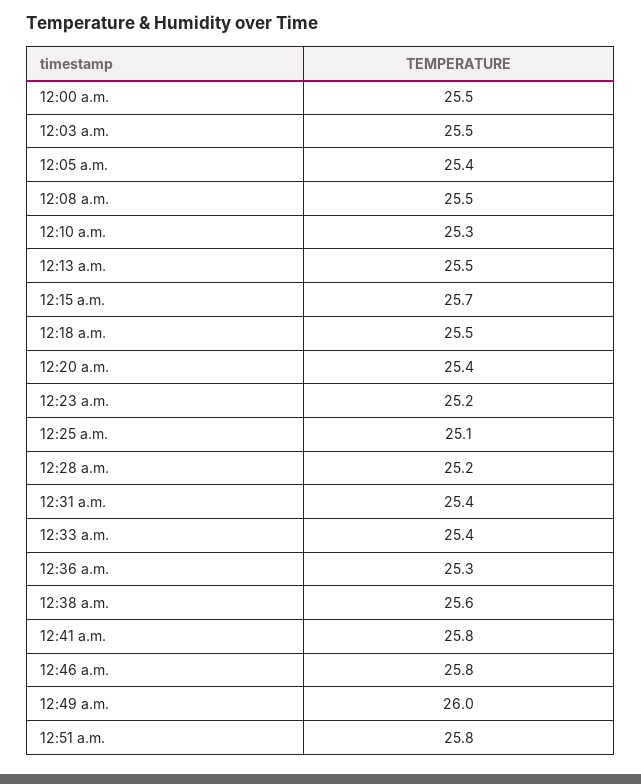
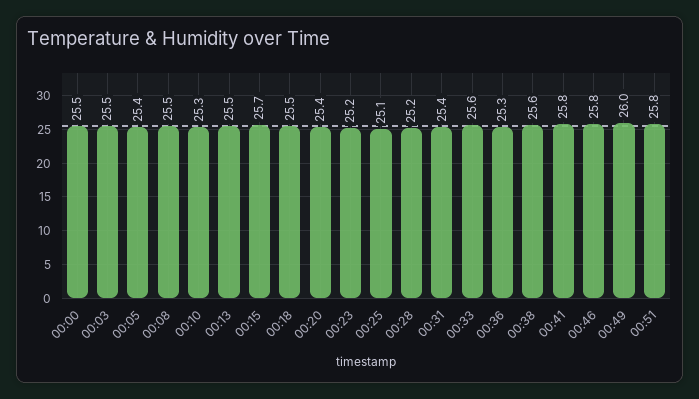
  {
    "12:00 a.m.": 25.5,
    "12:03 a.m.": 25.5,
    "12:05 a.m.": 25.4,
    "12:08 a.m.": 25.5,
    "12:10 a.m.": 25.3,
    "12:13 a.m.": 25.5,
    "12:15 a.m.": 25.7,
    "12:18 a.m.": 25.5,
    "12:20 a.m.": 25.4,
    "12:23 a.m.": 25.2,
    "12:25 a.m.": 25.1,
    "12:28 a.m.": 25.2,
    "12:31 a.m.": 25.4,
-   "12:33 a.m.": 25.4,
+   "12:33 a.m.": 25.6,
    "12:36 a.m.": 25.3,
    "12:38 a.m.": 25.6,
    "12:41 a.m.": 25.8,
    "12:46 a.m.": 25.8,
    "12:49 a.m.": 26,
    "12:51 a.m.": 25.8
  }

